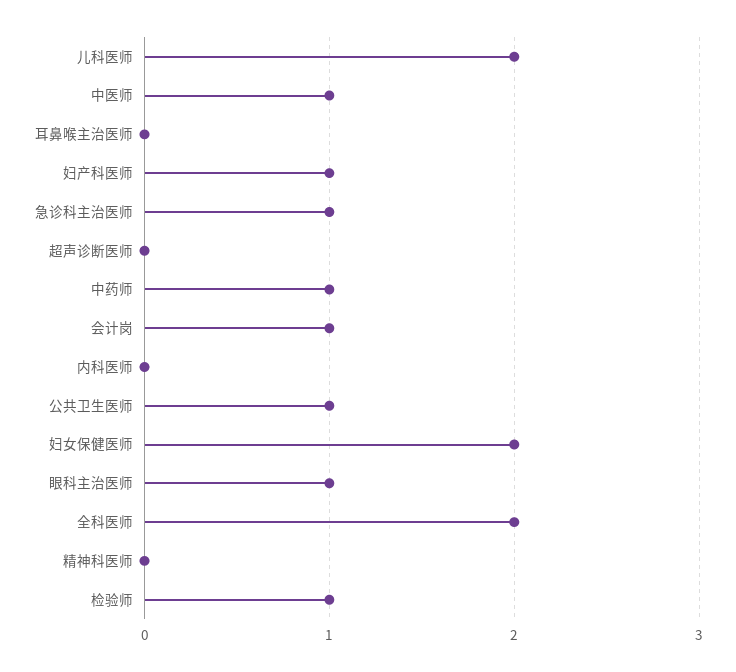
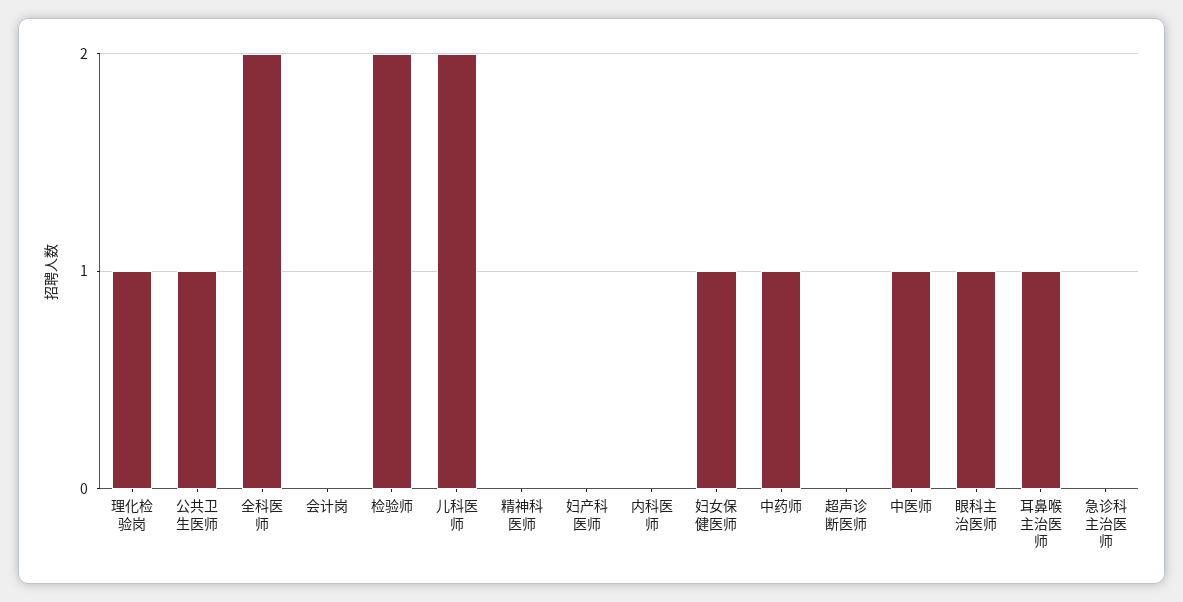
  {
    "儿科医师": 2,
    "中医师": 1,
-   "耳鼻喉主治医师": 0,
+   "耳鼻喉主治医师": 1,
-   "妇产科医师": 1,
+   "妇产科医师": 0,
-   "急诊科主治医师": 1,
+   "急诊科主治医师": 0,
    "超声诊断医师": 0,
    "中药师": 1,
-   "会计岗": 1,
+   "会计岗": 0,
    "内科医师": 0,
    "公共卫生医师": 1,
-   "妇女保健医师": 2,
+   "妇女保健医师": 1,
    "眼科主治医师": 1,
    "全科医师": 2,
    "精神科医师": 0,
-   "检验师": 1
+   "检验师": 2,
+   "理化检验岗": 1
  }

